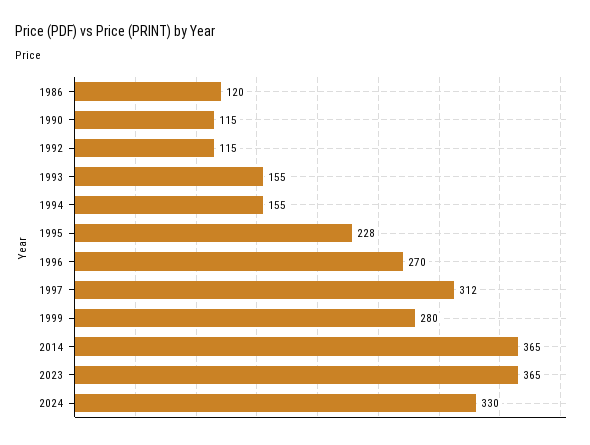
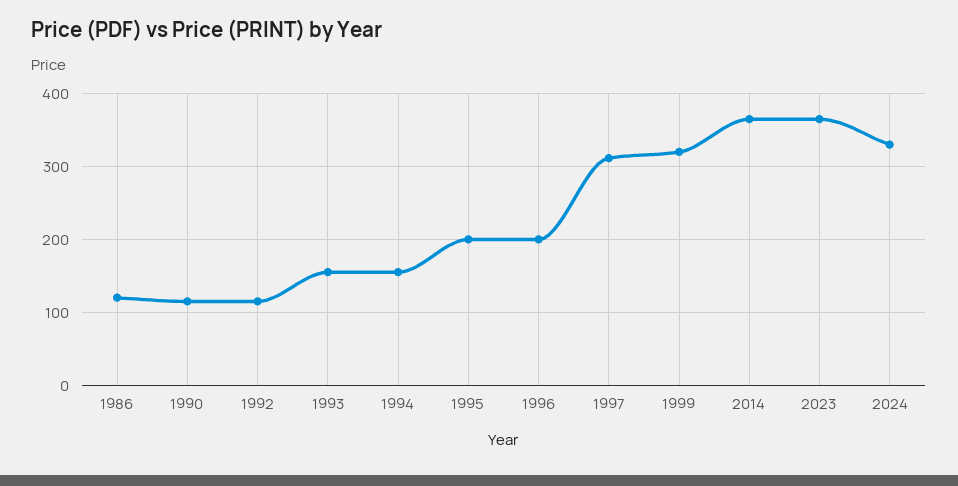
  {
    "1986": 120,
    "1990": 115,
    "1992": 115,
    "1993": 155,
    "1994": 155,
-   "1995": 228,
+   "1995": 200,
-   "1996": 270,
+   "1996": 200,
    "1997": 312,
-   "1999": 280,
+   "1999": 320,
    "2014": 365,
    "2023": 365,
    "2024": 330
  }

